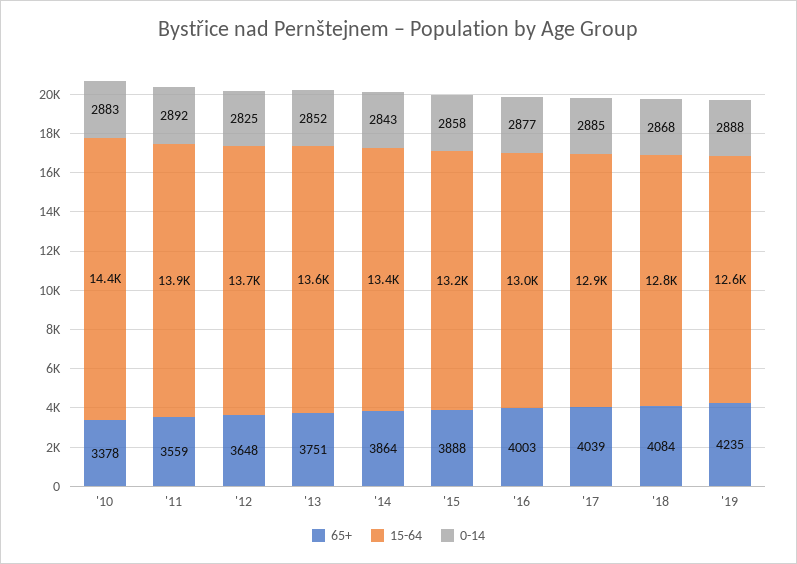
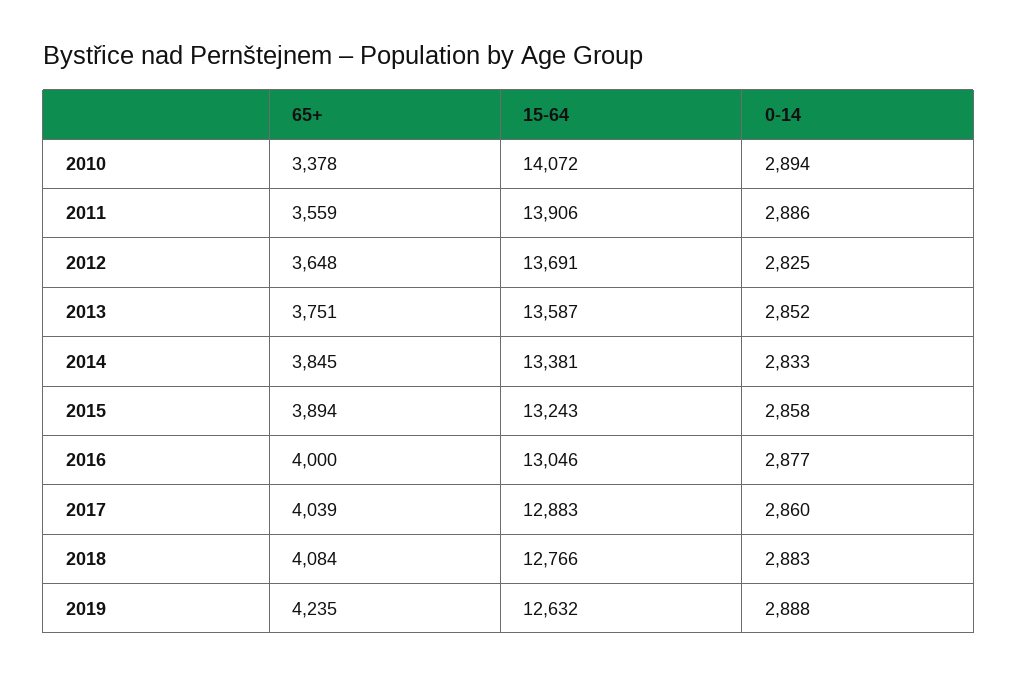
  {
    "65+": {
      "'10": 3378,
      "'11": 3559,
      "'12": 3648,
      "'13": 3751,
-     "'14": 3864,
+     "'14": 3845,
-     "'15": 3888,
+     "'15": 3894,
-     "'16": 4003,
+     "'16": 4000,
      "'17": 4039,
      "'18": 4084,
      "'19": 4235
    },
    "15-64": {
-     "'10": 14400,
+     "'10": 14072,
      "'11": 13906,
      "'12": 13691,
      "'13": 13587,
      "'14": 13381,
      "'15": 13243,
      "'16": 13046,
      "'17": 12883,
      "'18": 12766,
      "'19": 12632
    },
    "0-14": {
-     "'10": 2883,
+     "'10": 2894,
-     "'11": 2892,
+     "'11": 2886,
      "'12": 2825,
      "'13": 2852,
-     "'14": 2843,
+     "'14": 2833,
      "'15": 2858,
      "'16": 2877,
-     "'17": 2885,
+     "'17": 2860,
-     "'18": 2868,
+     "'18": 2883,
      "'19": 2888
    }
  }

